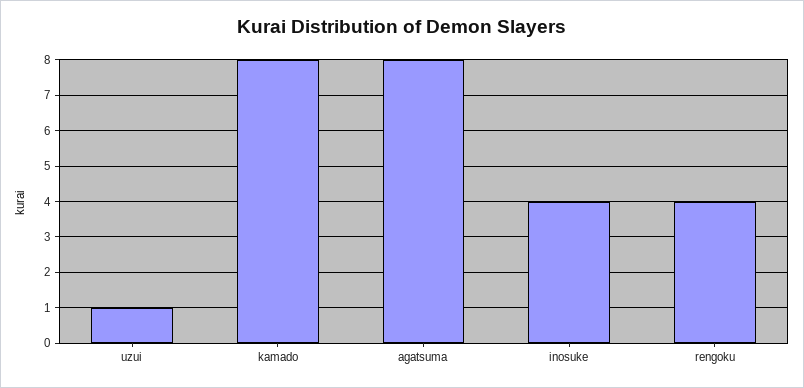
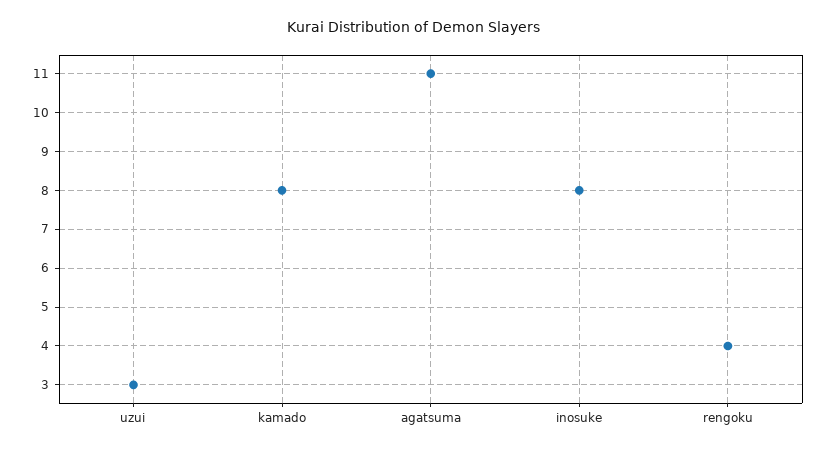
  {
-   "uzui": 1,
+   "uzui": 3,
    "kamado": 8,
-   "agatsuma": 8,
+   "agatsuma": 11,
-   "inosuke": 4,
+   "inosuke": 8,
    "rengoku": 4
  }

